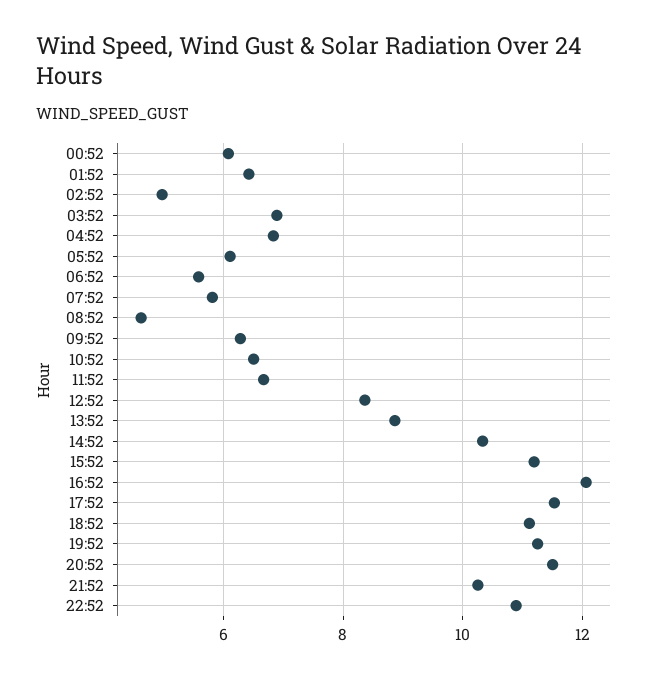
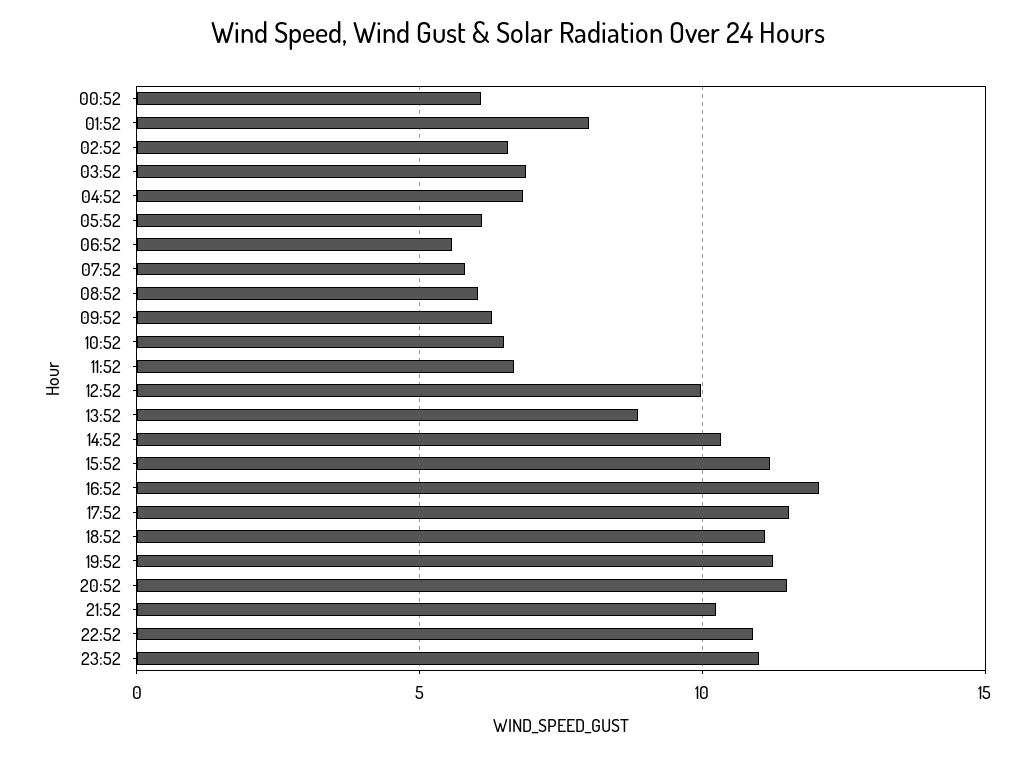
  {
    "00:52": 6,
-   "01:52": 6.4,
+   "01:52": 8,
-   "02:52": 5,
+   "02:52": 6.5,
    "03:52": 6.8,
    "04:52": 6.8,
    "05:52": 6.2,
    "06:52": 5.6,
    "07:52": 5.8,
-   "08:52": 4.6,
+   "08:52": 6,
    "09:52": 6.2,
    "10:52": 6.6,
    "11:52": 6.6,
-   "12:52": 8.4,
+   "12:52": 10,
    "13:52": 8.8,
    "14:52": 10.4,
    "15:52": 11.2,
    "16:52": 12,
    "17:52": 11.6,
    "18:52": 11.2,
    "19:52": 11.2,
    "20:52": 11.6,
    "21:52": 10.2,
-   "22:52": 10.8
+   "22:52": 10.8,
+   "23:52": 11
  }

